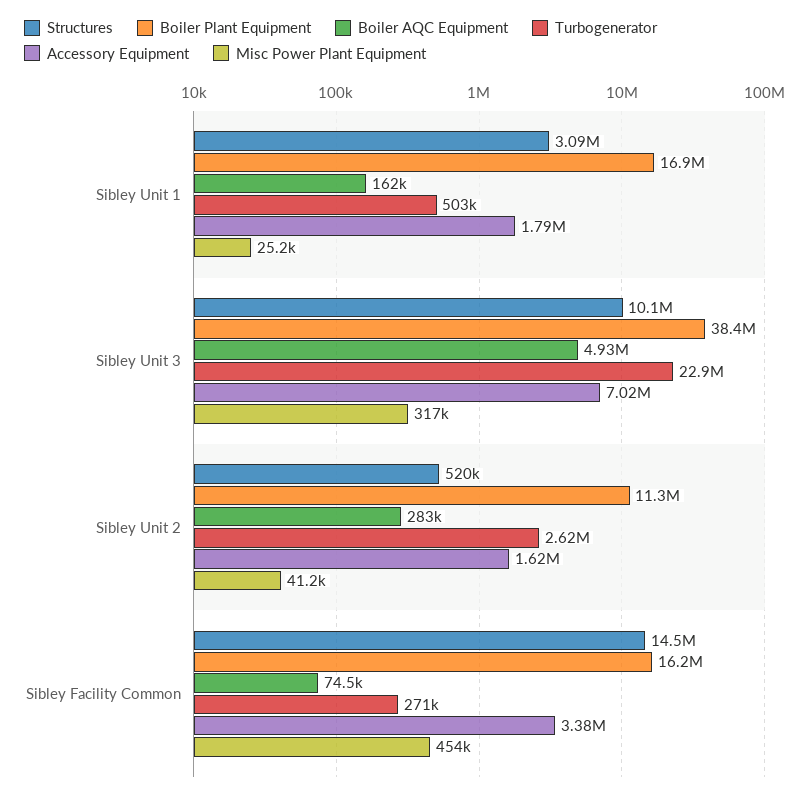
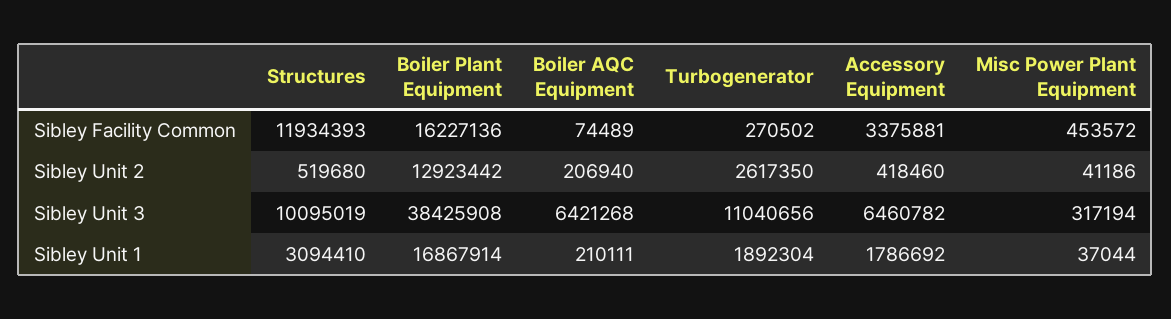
  {
    "Structures": {
      "Sibley Unit 1": 3094410,
      "Sibley Unit 3": 10095019,
      "Sibley Unit 2": 519680,
-     "Sibley Facility Common": 14500000
+     "Sibley Facility Common": 11934393
    },
    "Boiler Plant Equipment": {
      "Sibley Unit 1": 16867914,
      "Sibley Unit 3": 38425908,
-     "Sibley Unit 2": 11300000,
+     "Sibley Unit 2": 12923442,
      "Sibley Facility Common": 16227136
    },
    "Boiler AQC Equipment": {
-     "Sibley Unit 1": 162000,
+     "Sibley Unit 1": 210111,
-     "Sibley Unit 3": 4930000,
+     "Sibley Unit 3": 6421268,
-     "Sibley Unit 2": 283000,
+     "Sibley Unit 2": 206940,
      "Sibley Facility Common": 74489
    },
    "Turbogenerator": {
-     "Sibley Unit 1": 503000,
+     "Sibley Unit 1": 1892304,
-     "Sibley Unit 3": 22900000,
+     "Sibley Unit 3": 11040656,
      "Sibley Unit 2": 2617350,
      "Sibley Facility Common": 270502
    },
    "Accessory Equipment": {
      "Sibley Unit 1": 1786692,
-     "Sibley Unit 3": 7020000,
+     "Sibley Unit 3": 6460782,
-     "Sibley Unit 2": 1620000,
+     "Sibley Unit 2": 418460,
      "Sibley Facility Common": 3375881
    },
    "Misc Power Plant Equipment": {
-     "Sibley Unit 1": 25200,
+     "Sibley Unit 1": 37044,
      "Sibley Unit 3": 317194,
      "Sibley Unit 2": 41186,
      "Sibley Facility Common": 453572
    }
  }

